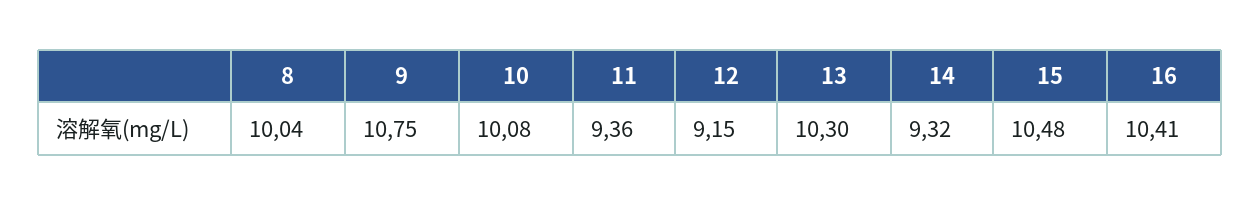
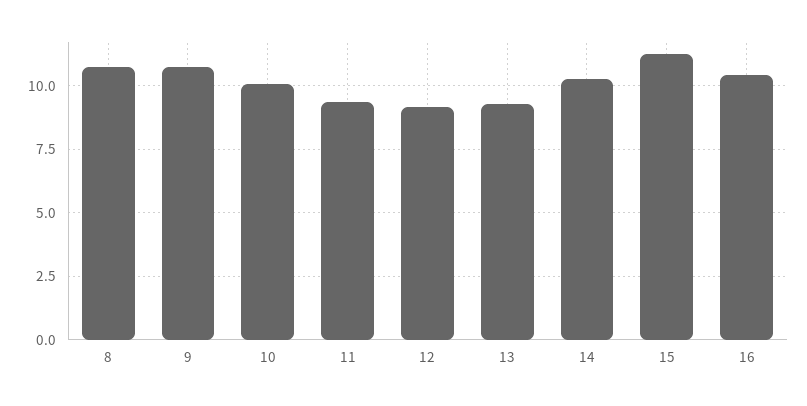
  {
-   "8": 10.04,
+   "8": 10.75,
    "9": 10.75,
    "10": 10.08,
    "11": 9.36,
    "12": 9.15,
-   "13": 10.3,
+   "13": 9.25,
-   "14": 9.32,
+   "14": 10.25,
-   "15": 10.48,
+   "15": 11.25,
    "16": 10.41
  }

